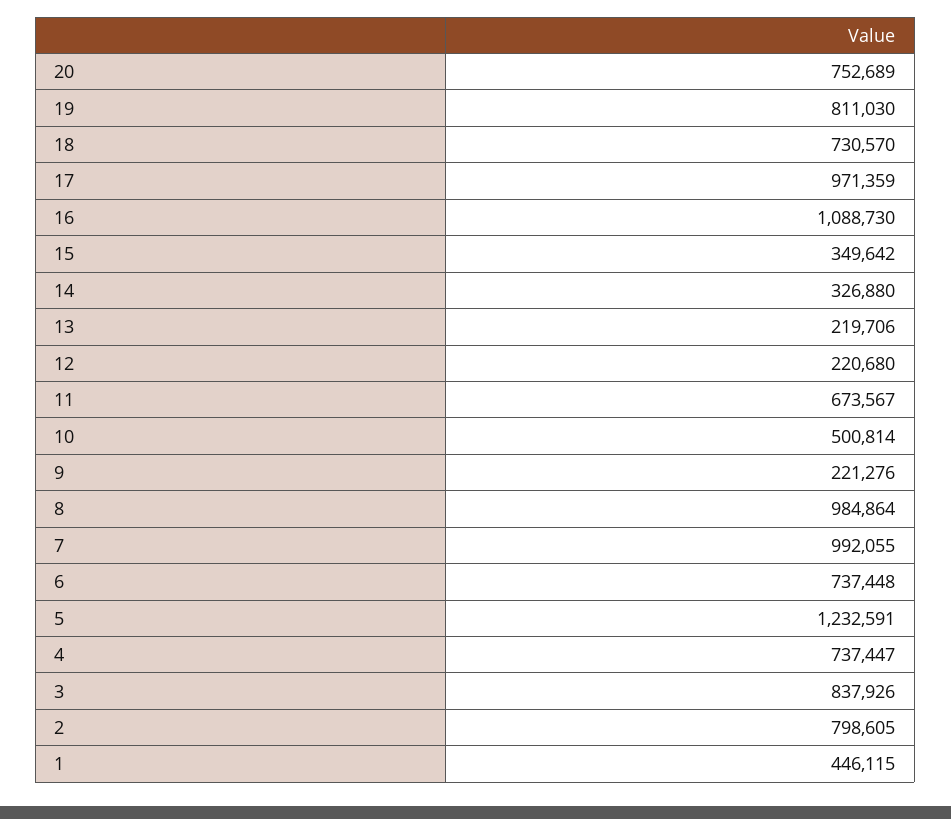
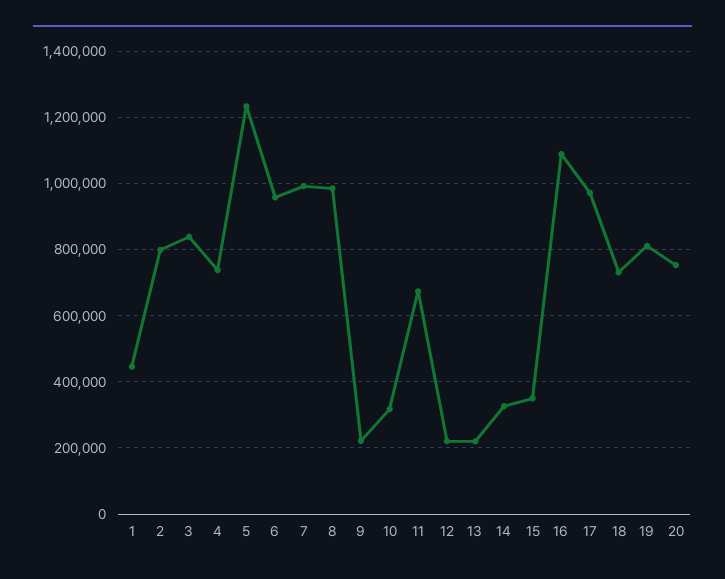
  {
    "20": 752689,
    "19": 811030,
    "18": 730570,
    "17": 971359,
    "16": 1088730,
    "15": 349642,
    "14": 326880,
    "13": 219706,
    "12": 220680,
    "11": 673567,
-   "10": 500814,
+   "10": 320000,
    "9": 221276,
    "8": 984864,
    "7": 992055,
-   "6": 737448,
+   "6": 960000,
    "5": 1232591,
    "4": 737447,
    "3": 837926,
    "2": 798605,
    "1": 446115
  }

